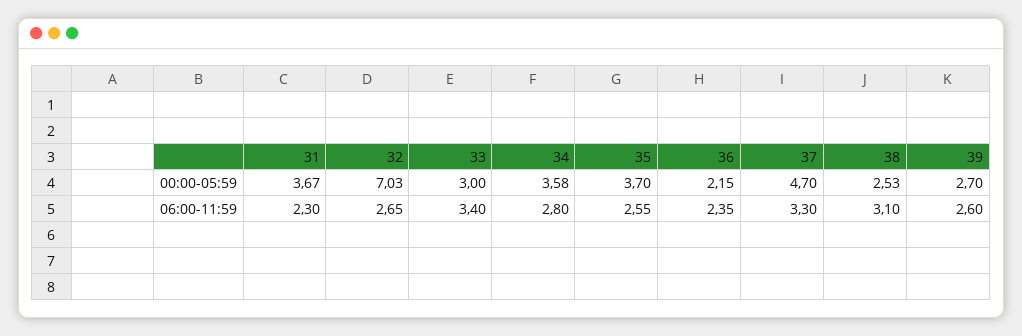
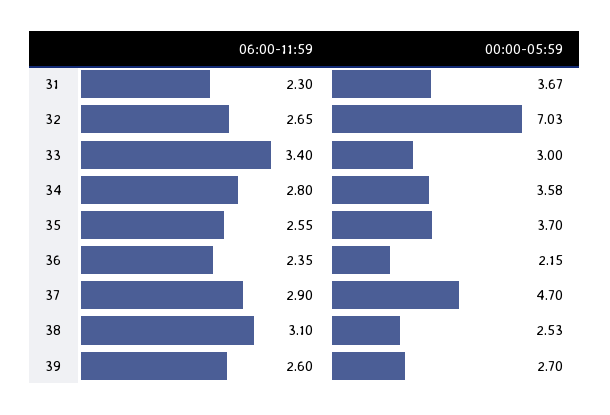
  {
    "31": {
      "00:00-05:59": 3.67,
      "06:00-11:59": 2.3
    },
    "32": {
      "00:00-05:59": 7.03,
      "06:00-11:59": 2.65
    },
    "33": {
      "00:00-05:59": 3,
      "06:00-11:59": 3.4
    },
    "34": {
      "00:00-05:59": 3.58,
      "06:00-11:59": 2.8
    },
    "35": {
      "00:00-05:59": 3.7,
      "06:00-11:59": 2.55
    },
    "36": {
      "00:00-05:59": 2.15,
      "06:00-11:59": 2.35
    },
    "37": {
      "00:00-05:59": 4.7,
-     "06:00-11:59": 3.3
+     "06:00-11:59": 2.9
    },
    "38": {
      "00:00-05:59": 2.53,
      "06:00-11:59": 3.1
    },
    "39": {
      "00:00-05:59": 2.7,
      "06:00-11:59": 2.6
    }
  }

